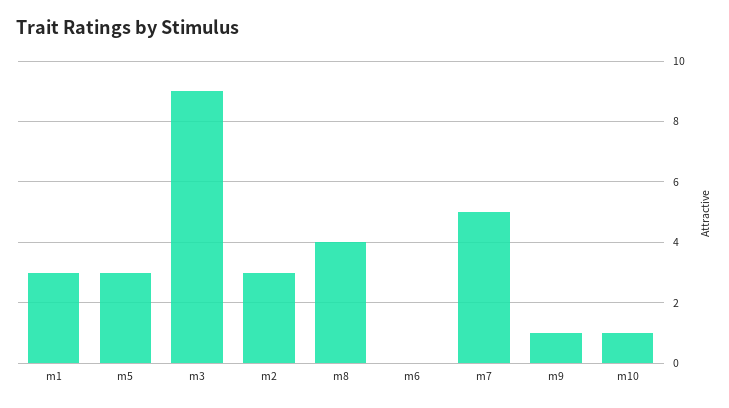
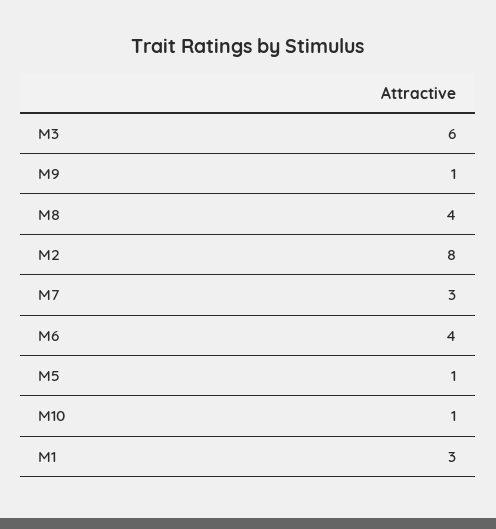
  {
    "m1": 3,
-   "m5": 3,
+   "m5": 1,
-   "m3": 9,
+   "m3": 6,
-   "m2": 3,
+   "m2": 8,
    "m8": 4,
-   "m6": 0,
+   "m6": 4,
-   "m7": 5,
+   "m7": 3,
    "m9": 1,
    "m10": 1
  }

